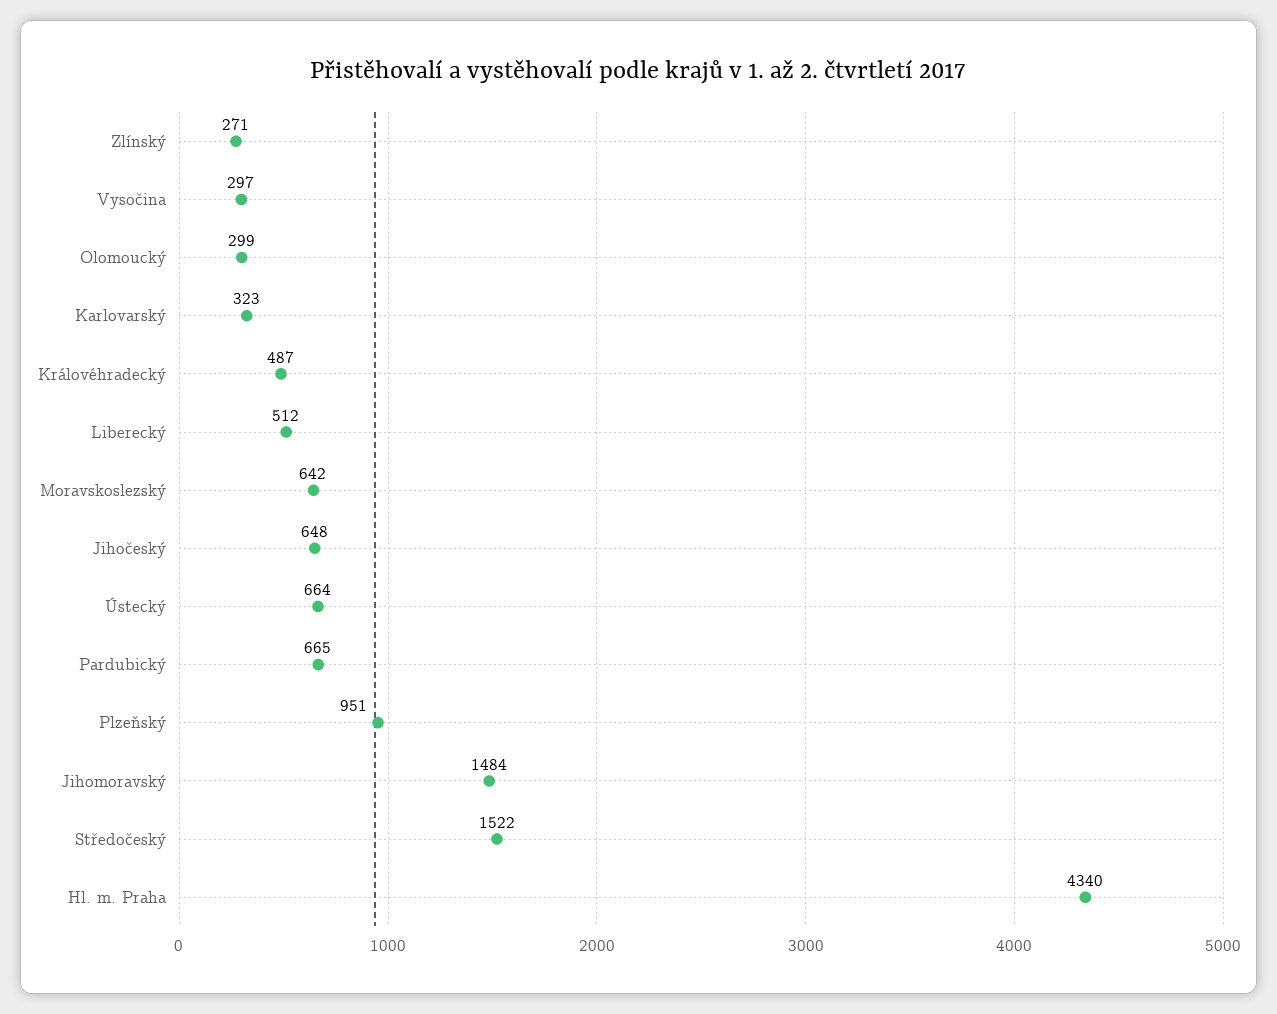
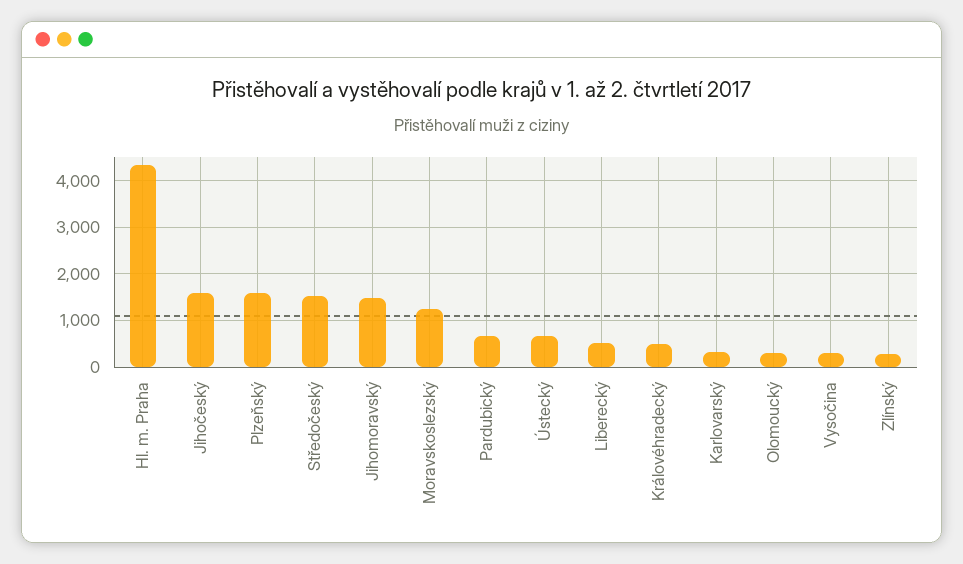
  {
    "Zlínský": 271,
    "Vysočina": 297,
    "Olomoucký": 299,
    "Karlovarský": 323,
    "Královéhradecký": 487,
    "Liberecký": 512,
-   "Moravskoslezský": 642,
+   "Moravskoslezský": 1200,
-   "Jihočeský": 648,
+   "Jihočeský": 1600,
    "Ústecký": 664,
    "Pardubický": 665,
-   "Plzeňský": 951,
+   "Plzeňský": 1600,
    "Jihomoravský": 1484,
    "Středočeský": 1522,
    "Hl. m. Praha": 4340
  }

